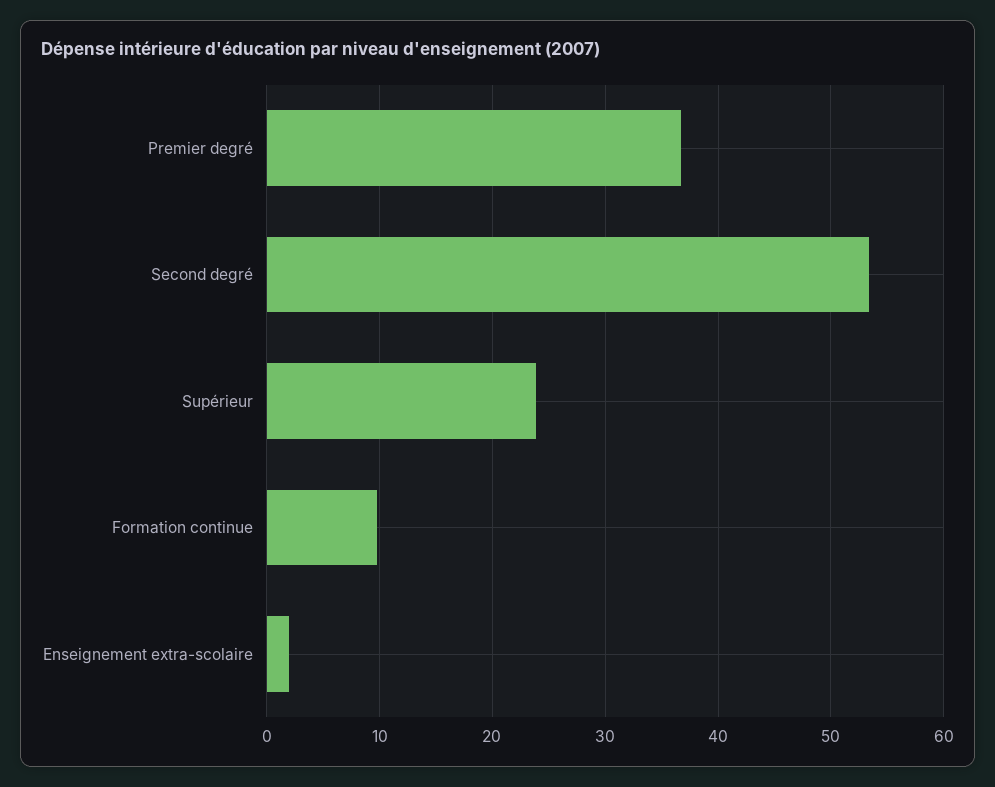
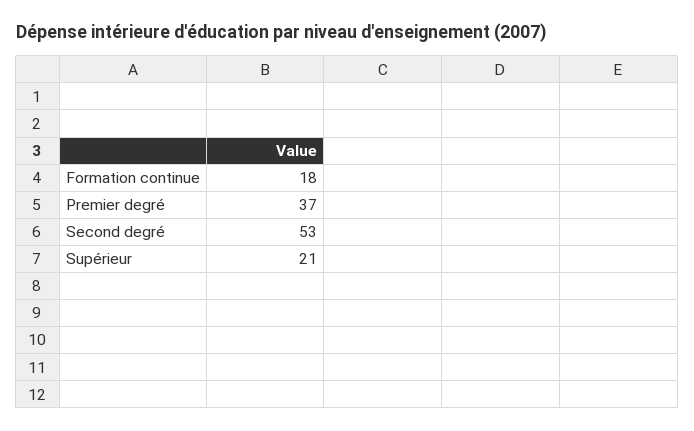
  {
    "Premier degré": 37,
    "Second degré": 53,
-   "Supérieur": 24,
+   "Supérieur": 21,
-   "Formation continue": 10,
+   "Formation continue": 18
-   "Enseignement extra-scolaire": 2
  }

